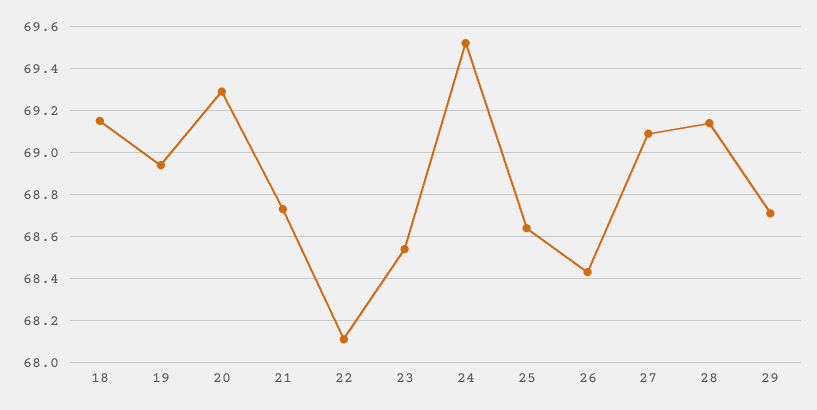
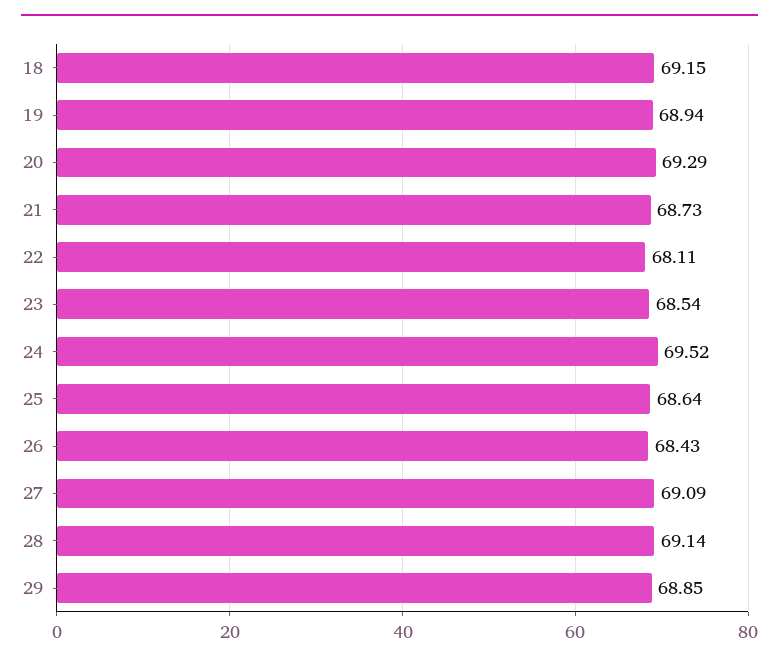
  {
    "18": 69.15,
    "19": 68.94,
    "20": 69.29,
    "21": 68.73,
    "22": 68.11,
    "23": 68.54,
    "24": 69.52,
    "25": 68.64,
    "26": 68.43,
    "27": 69.09,
    "28": 69.14,
-   "29": 68.7
+   "29": 68.85
  }

